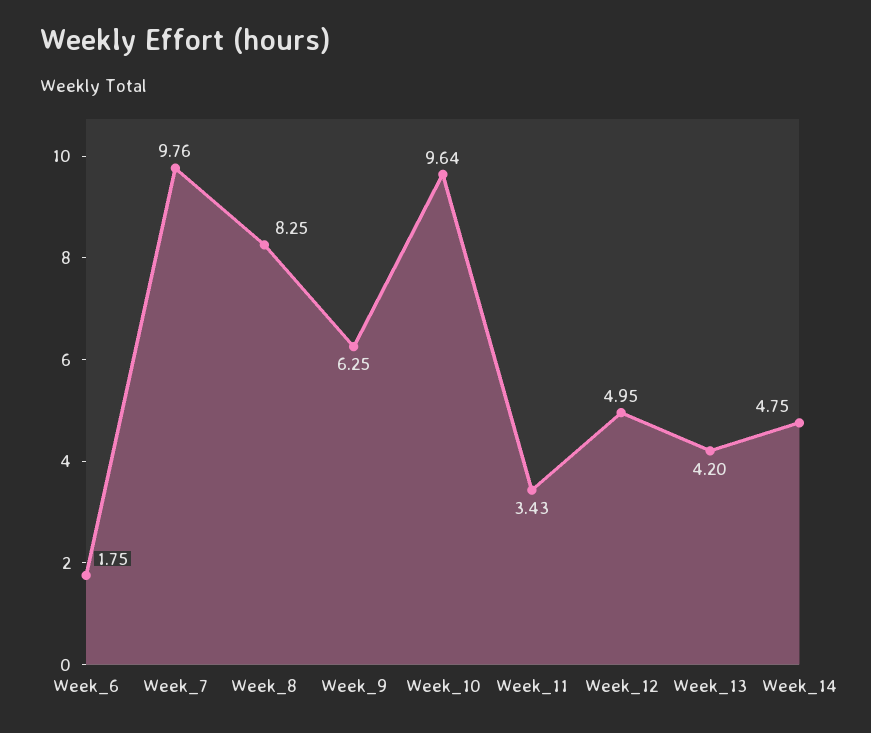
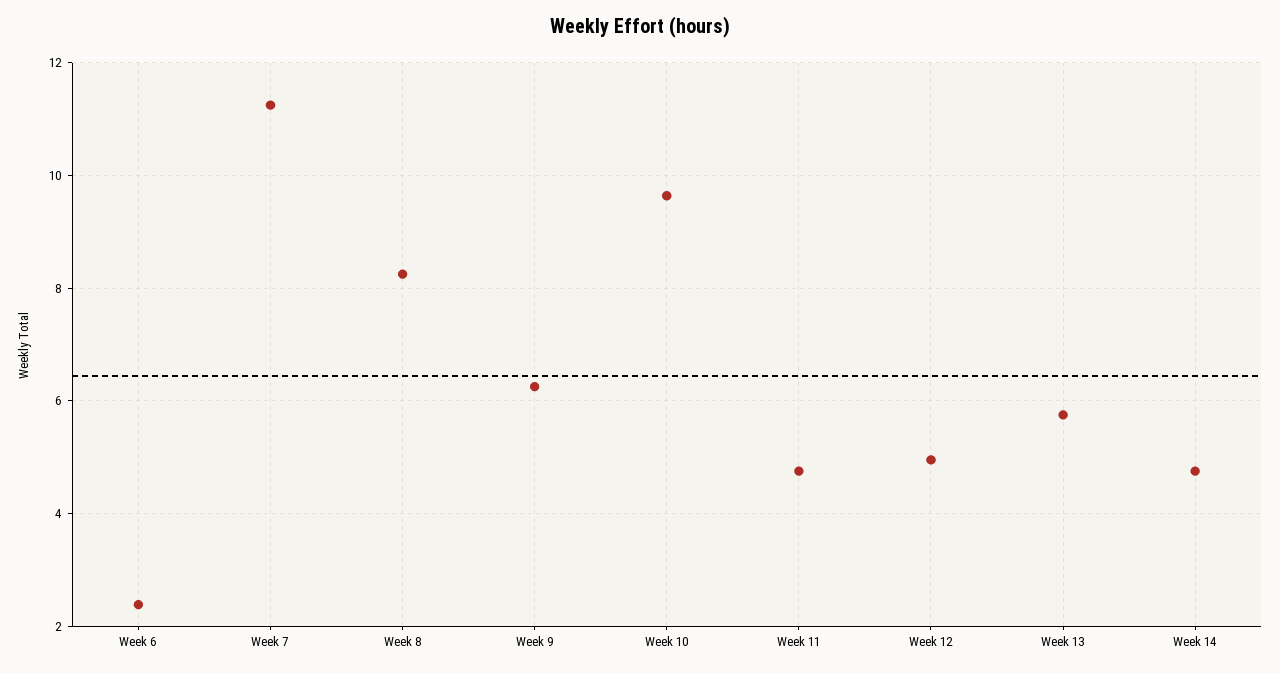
  {
-   "Week_6": 1.75,
+   "Week_6": 2.4,
-   "Week_7": 9.76,
+   "Week_7": 11.2,
    "Week_8": 8.25,
    "Week_9": 6.25,
    "Week_10": 9.64,
-   "Week_11": 3.43,
+   "Week_11": 4.8,
    "Week_12": 4.95,
-   "Week_13": 4.2,
+   "Week_13": 5.8,
    "Week_14": 4.75
  }

